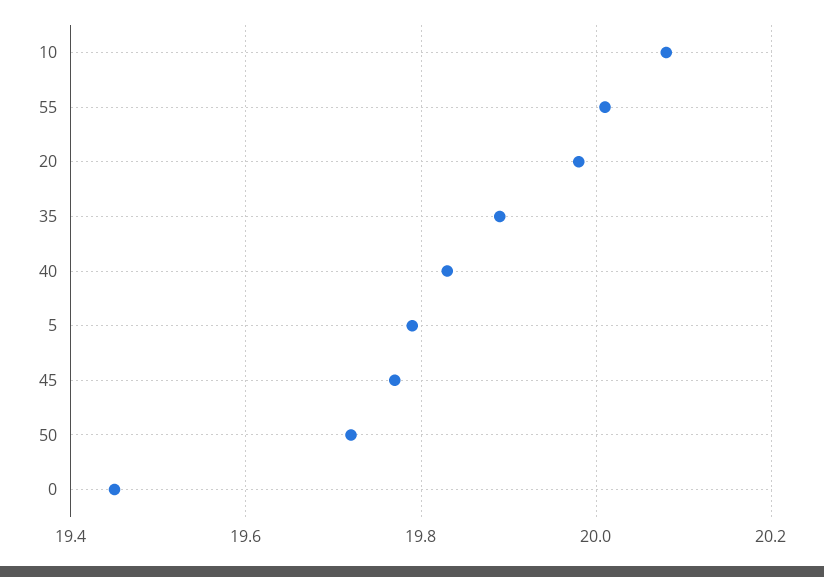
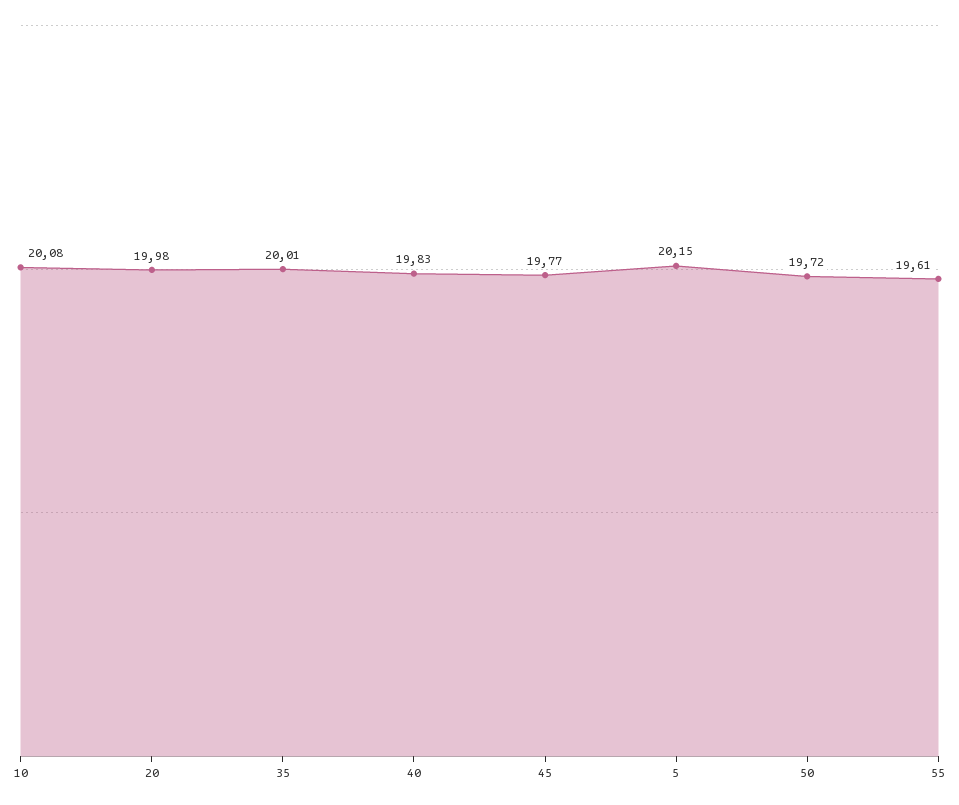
  {
    "10": 20.08,
-   "55": 20,
+   "55": 19.61,
    "20": 19.98,
-   "35": 19.9,
+   "35": 20.01,
    "40": 19.83,
-   "5": 19.8,
+   "5": 20.15,
    "45": 19.77,
-   "50": 19.72,
+   "50": 19.72
-   "0": 19.45
  }

